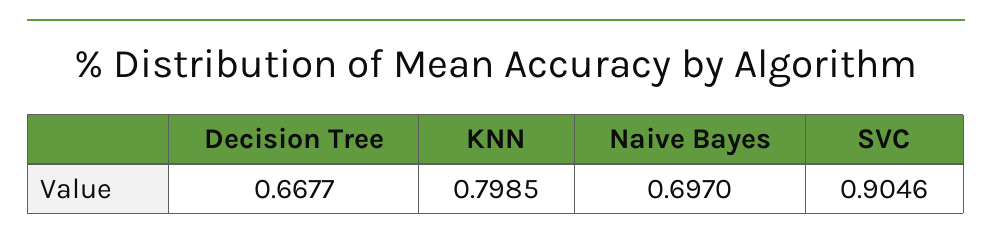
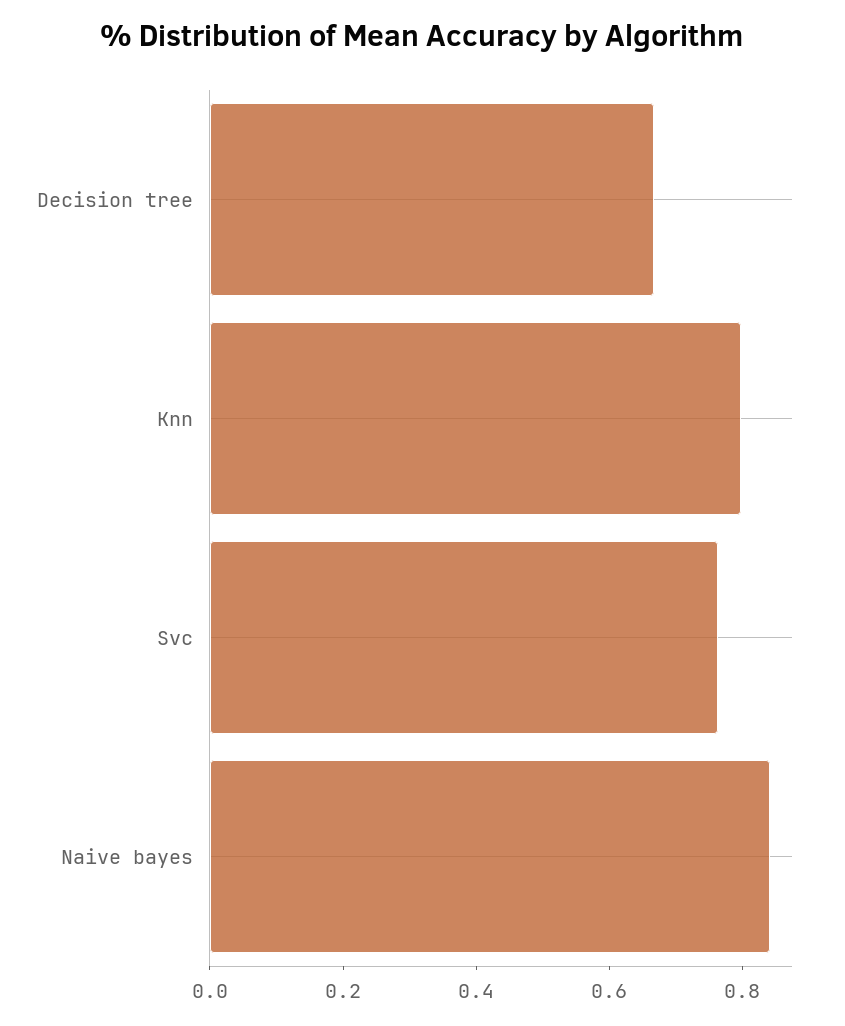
  {
    "Decision Tree": 0.6677,
    "KNN": 0.7985,
-   "Naive Bayes": 0.697,
+   "Naive Bayes": 0.85,
-   "SVC": 0.9046
+   "SVC": 0.75
  }

